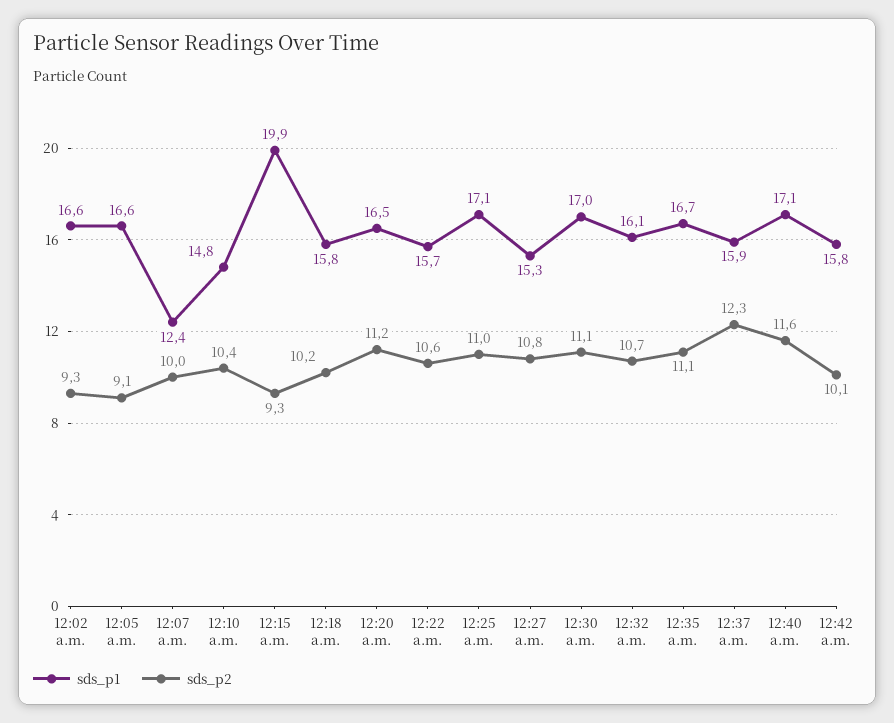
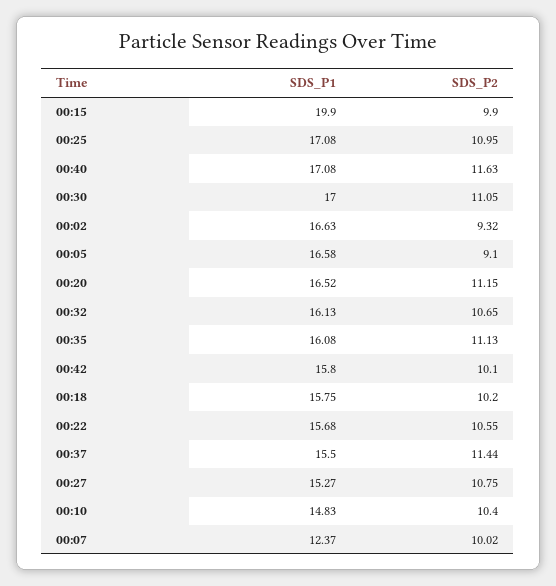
  {
    "sds_p1": {
      "12:02 a.m.": 16.63,
      "12:05 a.m.": 16.58,
      "12:07 a.m.": 12.37,
      "12:10 a.m.": 14.83,
      "12:15 a.m.": 19.9,
      "12:18 a.m.": 15.75,
      "12:20 a.m.": 16.52,
      "12:22 a.m.": 15.68,
      "12:25 a.m.": 17.08,
      "12:27 a.m.": 15.27,
      "12:30 a.m.": 17,
      "12:32 a.m.": 16.13,
-     "12:35 a.m.": 16.7,
+     "12:35 a.m.": 16.08,
-     "12:37 a.m.": 15.9,
+     "12:37 a.m.": 15.5,
      "12:40 a.m.": 17.08,
      "12:42 a.m.": 15.8
    },
    "sds_p2": {
      "12:02 a.m.": 9.32,
      "12:05 a.m.": 9.1,
      "12:07 a.m.": 10.02,
      "12:10 a.m.": 10.4,
-     "12:15 a.m.": 9.3,
+     "12:15 a.m.": 9.9,
      "12:18 a.m.": 10.2,
      "12:20 a.m.": 11.15,
      "12:22 a.m.": 10.55,
      "12:25 a.m.": 10.95,
      "12:27 a.m.": 10.75,
      "12:30 a.m.": 11.05,
      "12:32 a.m.": 10.65,
      "12:35 a.m.": 11.13,
-     "12:37 a.m.": 12.3,
+     "12:37 a.m.": 11.44,
      "12:40 a.m.": 11.63,
      "12:42 a.m.": 10.1
    }
  }

